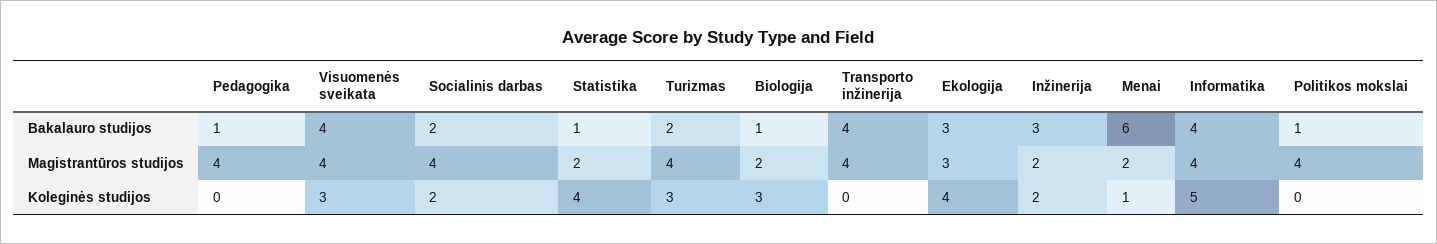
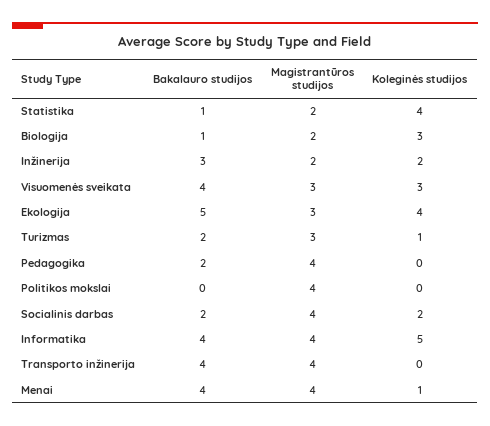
  {
    "Pedagogika": {
-     "Bakalauro studijos": 1,
+     "Bakalauro studijos": 2,
      "Magistrantūros studijos": 4,
      "Koleginės studijos": 0
    },
    "Visuomenės sveikata": {
      "Bakalauro studijos": 4,
-     "Magistrantūros studijos": 4,
+     "Magistrantūros studijos": 3,
      "Koleginės studijos": 3
    },
    "Socialinis darbas": {
      "Bakalauro studijos": 2,
      "Magistrantūros studijos": 4,
      "Koleginės studijos": 2
    },
    "Statistika": {
      "Bakalauro studijos": 1,
      "Magistrantūros studijos": 2,
      "Koleginės studijos": 4
    },
    "Turizmas": {
      "Bakalauro studijos": 2,
-     "Magistrantūros studijos": 4,
+     "Magistrantūros studijos": 3,
-     "Koleginės studijos": 3
+     "Koleginės studijos": 1
    },
    "Biologija": {
      "Bakalauro studijos": 1,
      "Magistrantūros studijos": 2,
      "Koleginės studijos": 3
    },
    "Transporto inžinerija": {
      "Bakalauro studijos": 4,
      "Magistrantūros studijos": 4,
      "Koleginės studijos": 0
    },
    "Ekologija": {
-     "Bakalauro studijos": 3,
+     "Bakalauro studijos": 5,
      "Magistrantūros studijos": 3,
      "Koleginės studijos": 4
    },
    "Inžinerija": {
      "Bakalauro studijos": 3,
      "Magistrantūros studijos": 2,
      "Koleginės studijos": 2
    },
    "Menai": {
-     "Bakalauro studijos": 6,
+     "Bakalauro studijos": 4,
-     "Magistrantūros studijos": 2,
+     "Magistrantūros studijos": 4,
      "Koleginės studijos": 1
    },
    "Informatika": {
      "Bakalauro studijos": 4,
      "Magistrantūros studijos": 4,
      "Koleginės studijos": 5
    },
    "Politikos mokslai": {
-     "Bakalauro studijos": 1,
+     "Bakalauro studijos": 0,
      "Magistrantūros studijos": 4,
      "Koleginės studijos": 0
    }
  }

